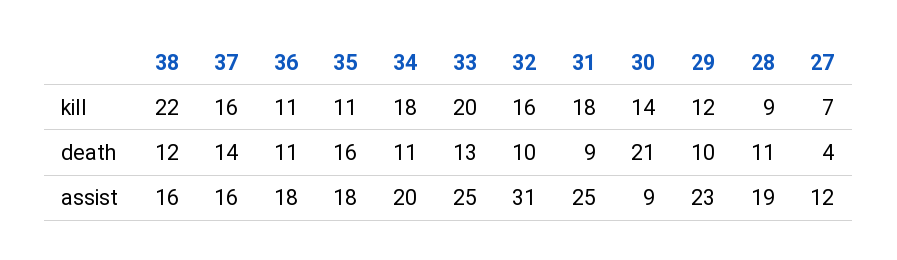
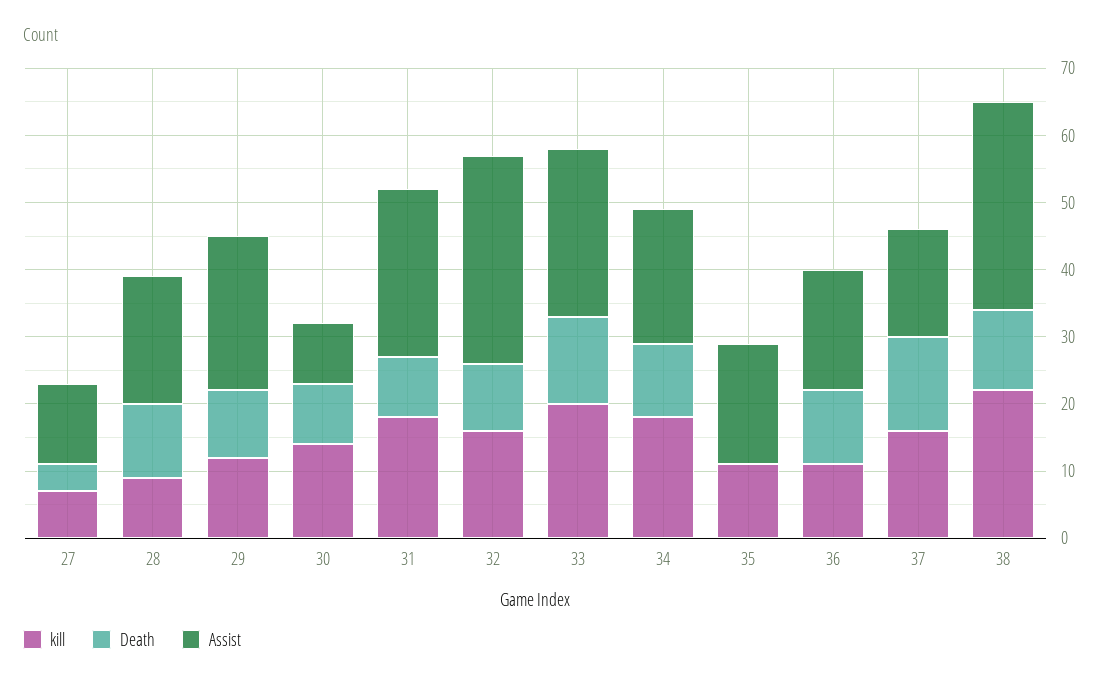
  {
    "kill": {
      "38": 22,
      "37": 16,
      "36": 11,
      "35": 11,
      "34": 18,
      "33": 20,
      "32": 16,
      "31": 18,
      "30": 14,
      "29": 12,
      "28": 9,
      "27": 7
    },
    "death": {
      "38": 12,
      "37": 14,
      "36": 11,
-     "35": 16,
+     "35": 0,
      "34": 11,
      "33": 13,
      "32": 10,
      "31": 9,
-     "30": 21,
+     "30": 10,
      "29": 10,
      "28": 11,
      "27": 4
    },
    "assist": {
-     "38": 16,
+     "38": 30,
      "37": 16,
      "36": 18,
      "35": 18,
      "34": 20,
      "33": 25,
      "32": 31,
      "31": 25,
      "30": 9,
      "29": 23,
      "28": 19,
      "27": 12
    }
  }

